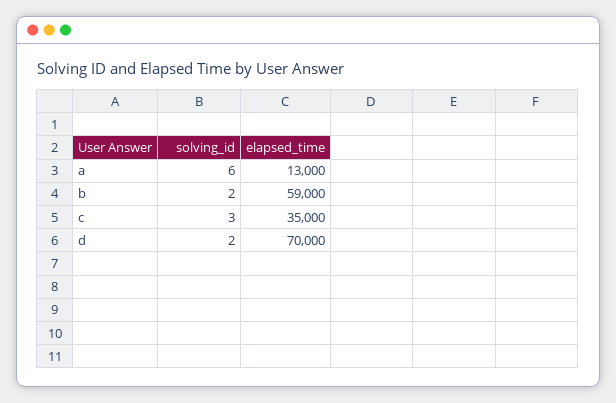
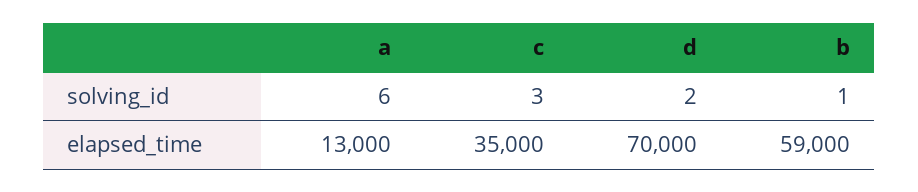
  {
    "solving_id": {
      "a": 6,
-     "b": 2,
+     "b": 1,
      "c": 3,
      "d": 2
    },
    "elapsed_time": {
      "a": 13000,
      "b": 59000,
      "c": 35000,
      "d": 70000
    }
  }

